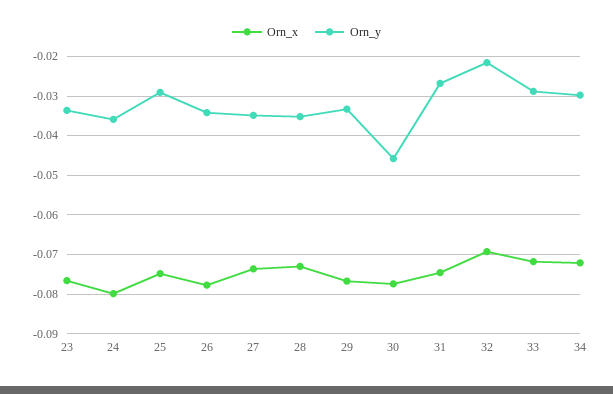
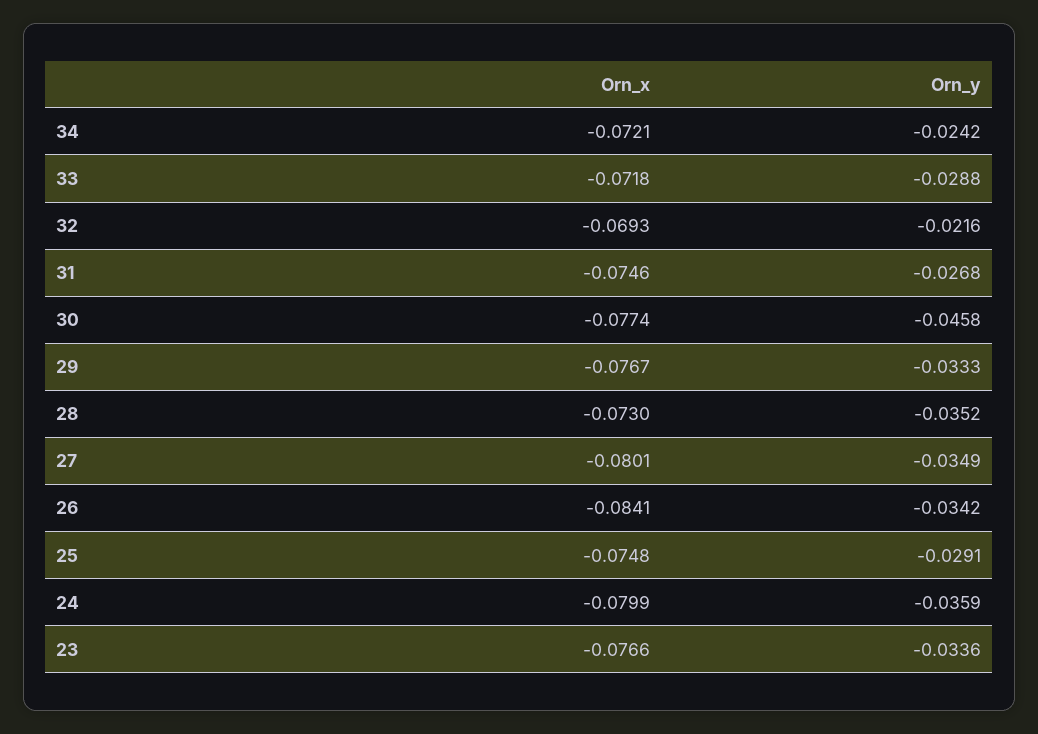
  {
    "Orn_x": {
      "23": -0.0766,
      "24": -0.0799,
      "25": -0.0748,
-     "26": -0.078,
+     "26": -0.0841,
-     "27": -0.074,
+     "27": -0.0801,
      "28": -0.073,
      "29": -0.0767,
      "30": -0.0774,
      "31": -0.0746,
      "32": -0.0693,
      "33": -0.0718,
      "34": -0.0721
    },
    "Orn_y": {
      "23": -0.0336,
      "24": -0.0359,
      "25": -0.0291,
      "26": -0.0342,
      "27": -0.0349,
      "28": -0.0352,
      "29": -0.0333,
      "30": -0.0458,
      "31": -0.0268,
      "32": -0.0216,
      "33": -0.0288,
-     "34": -0.03
+     "34": -0.0242
    }
  }

